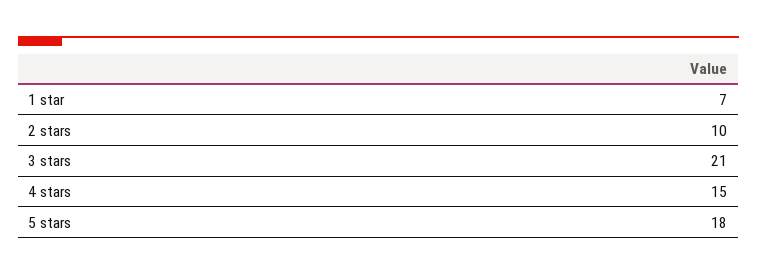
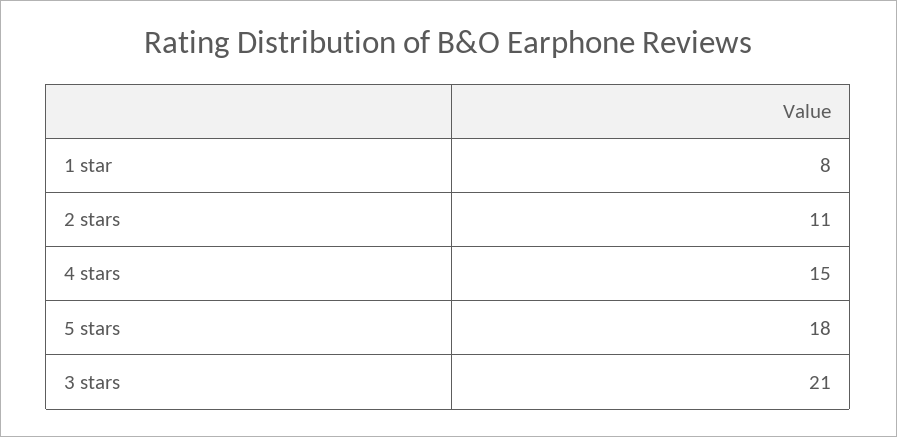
  {
-   "1 star": 7,
+   "1 star": 8,
-   "2 stars": 10,
+   "2 stars": 11,
    "3 stars": 21,
    "4 stars": 15,
    "5 stars": 18
  }

